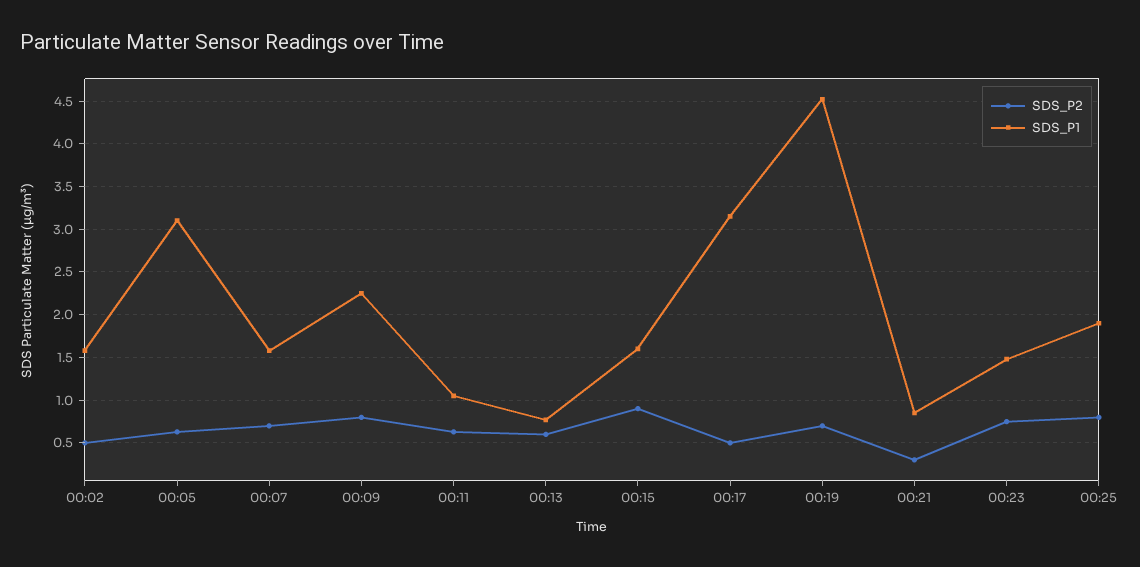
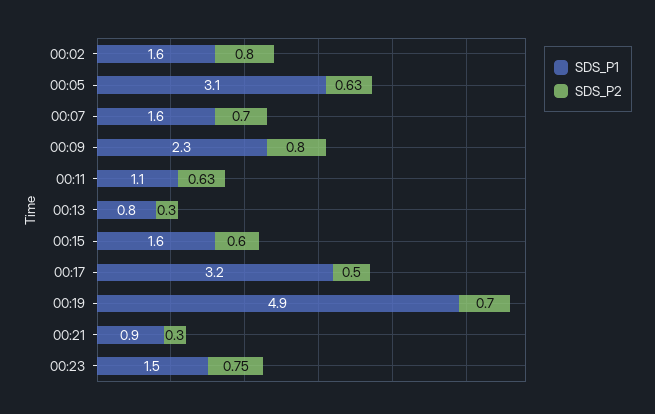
  {
    "SDS_P2": {
-     "00:02": 0.5,
+     "00:02": 0.8,
      "00:05": 0.63,
      "00:07": 0.7,
      "00:09": 0.8,
      "00:11": 0.63,
-     "00:13": 0.6,
+     "00:13": 0.3,
-     "00:15": 0.9,
+     "00:15": 0.6,
      "00:17": 0.5,
      "00:19": 0.7,
      "00:21": 0.3,
-     "00:23": 0.75,
+     "00:23": 0.75
-     "00:25": 0.8
    },
    "SDS_P1": {
      "00:02": 1.6,
      "00:05": 3.1,
      "00:07": 1.6,
      "00:09": 2.3,
      "00:11": 1.1,
      "00:13": 0.8,
      "00:15": 1.6,
      "00:17": 3.2,
-     "00:19": 4.5,
+     "00:19": 4.9,
      "00:21": 0.9,
-     "00:23": 1.5,
+     "00:23": 1.5
-     "00:25": 1.9
    }
  }

